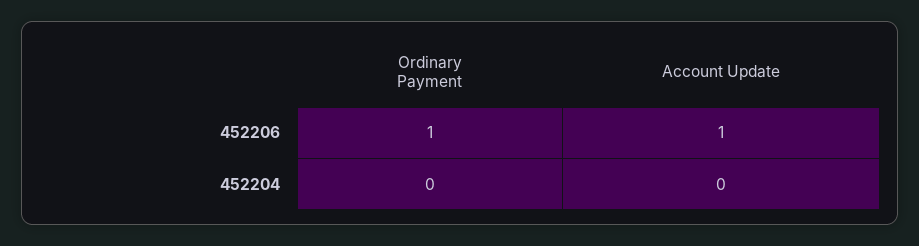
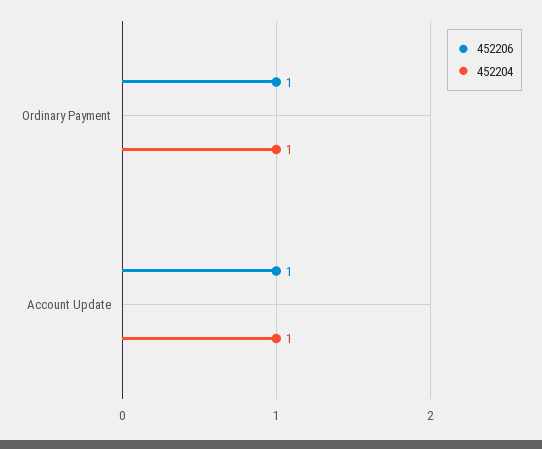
  {
    "452206": {
      "Ordinary Payment": 1,
      "Account Update": 1
    },
    "452204": {
-     "Ordinary Payment": 0,
+     "Ordinary Payment": 1,
-     "Account Update": 0
+     "Account Update": 1
    }
  }

